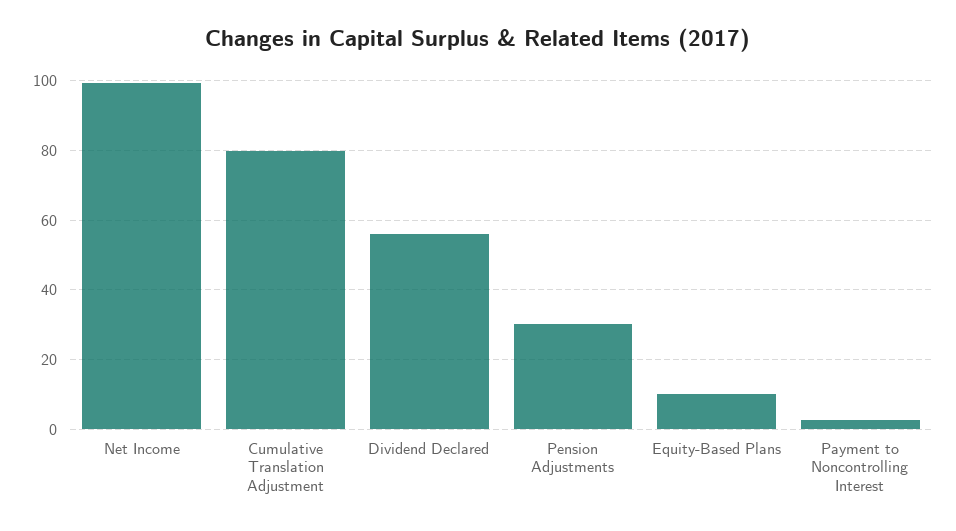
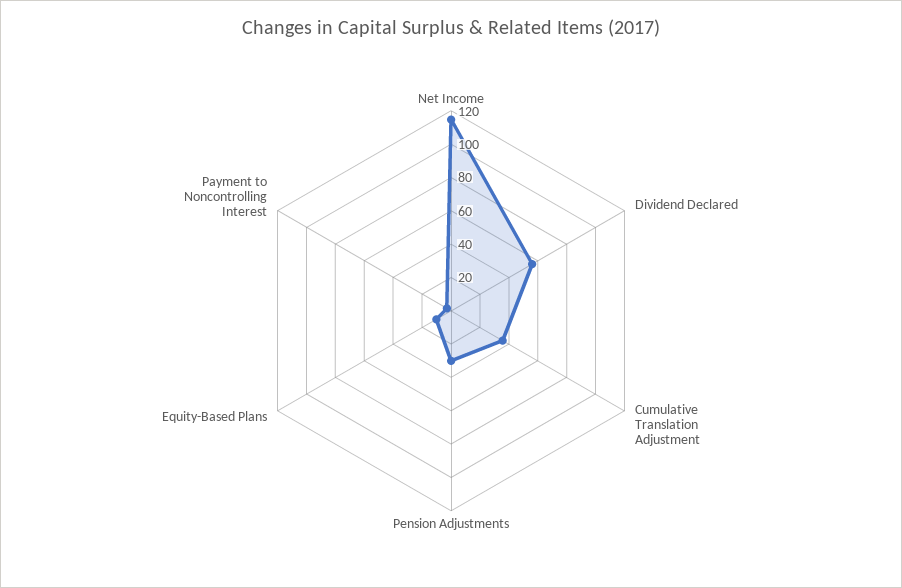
  {
-   "Net Income": 100,
+   "Net Income": 115,
-   "Cumulative Translation Adjustment": 80,
+   "Cumulative Translation Adjustment": 35,
    "Dividend Declared": 56,
    "Pension Adjustments": 30,
    "Equity-Based Plans": 10,
    "Payment to Noncontrolling Interest": 2
  }

